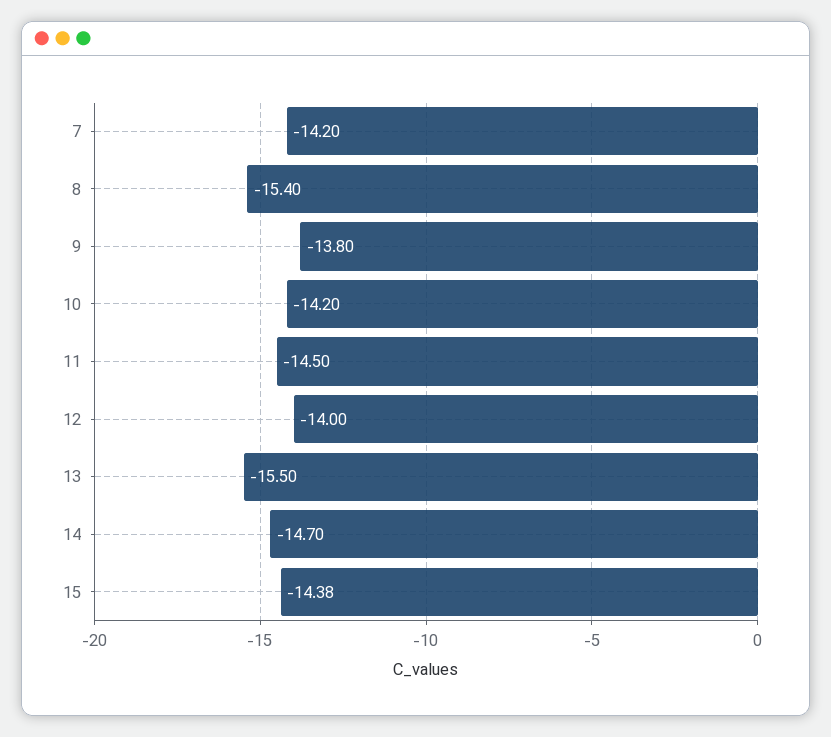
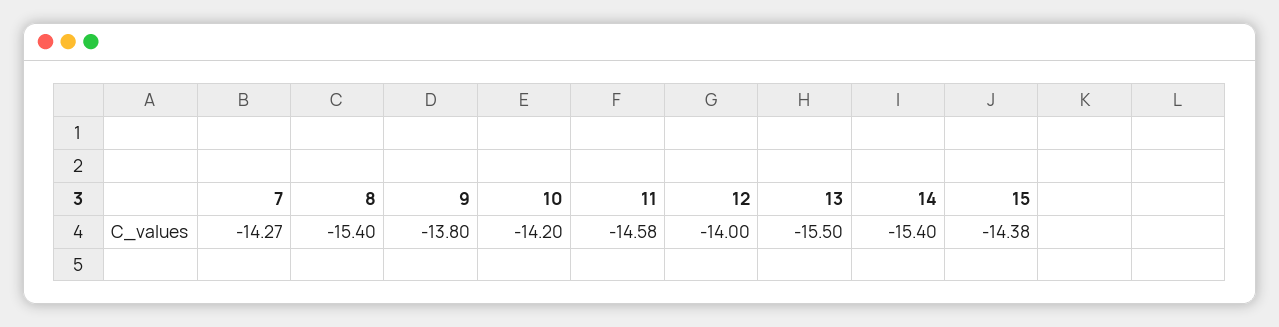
  {
-   "7": -14.2,
+   "7": -14.27,
    "8": -15.4,
    "9": -13.8,
    "10": -14.2,
-   "11": -14.5,
+   "11": -14.58,
    "12": -14,
    "13": -15.5,
-   "14": -14.7,
+   "14": -15.4,
    "15": -14.38
  }

